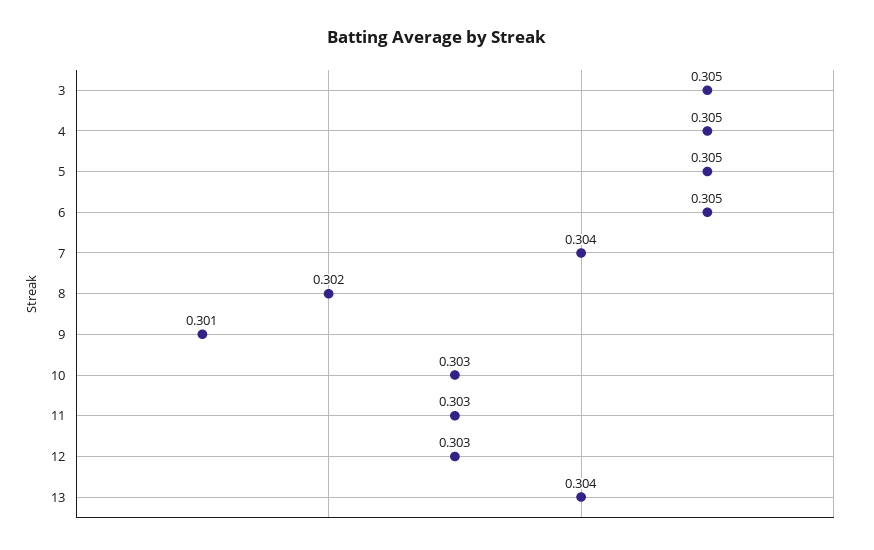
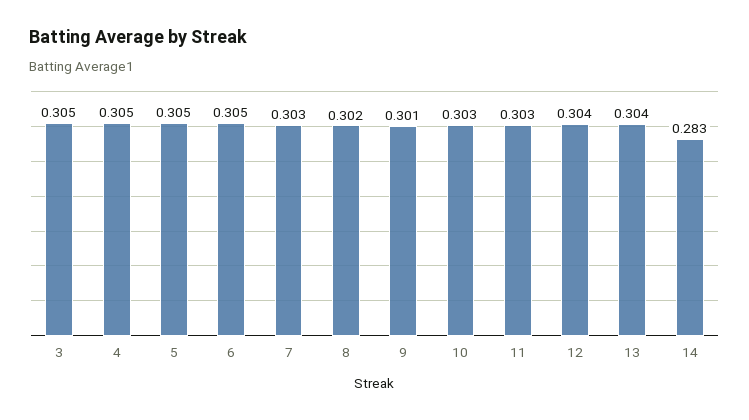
  {
    "3": 0.305,
    "4": 0.305,
    "5": 0.305,
    "6": 0.305,
-   "7": 0.304,
+   "7": 0.303,
    "8": 0.302,
    "9": 0.301,
    "10": 0.303,
    "11": 0.303,
-   "12": 0.303,
+   "12": 0.304,
-   "13": 0.304
+   "13": 0.304,
+   "14": 0.283
  }

